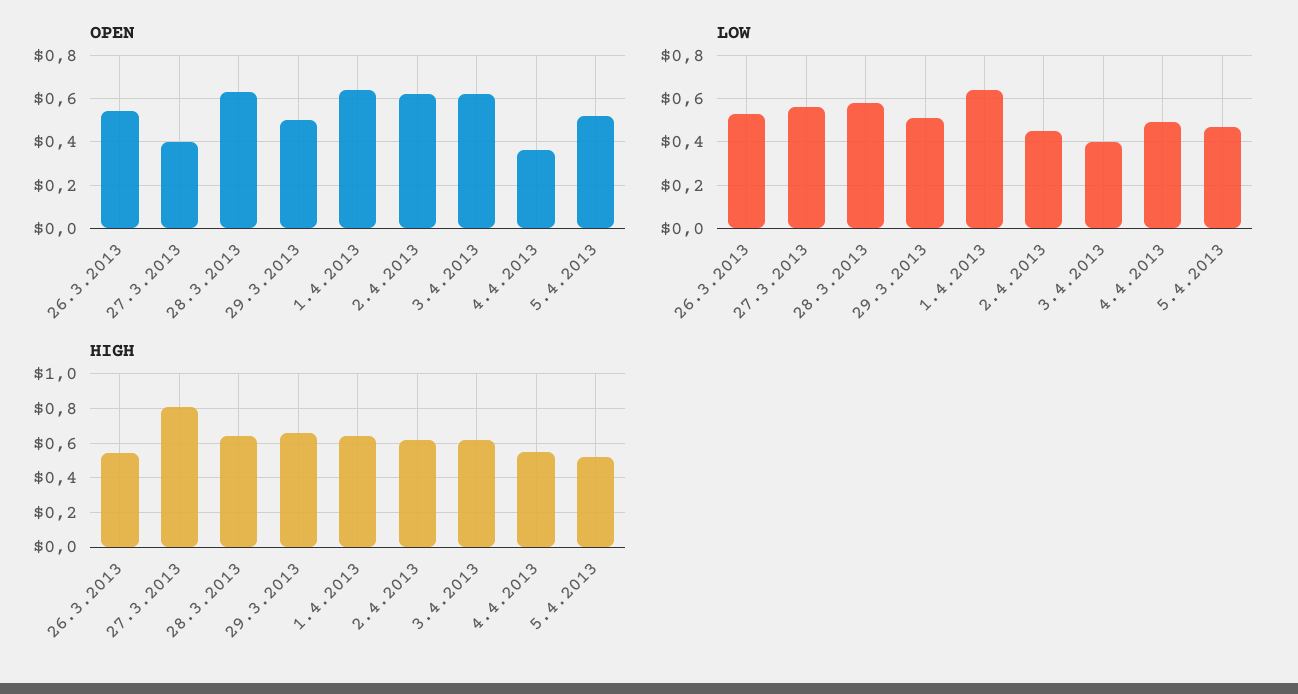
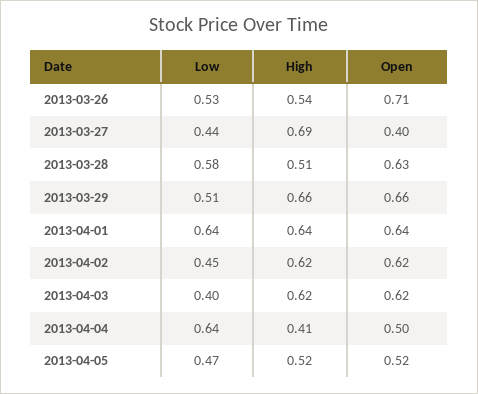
  {
    "OPEN": {
-     "26.3.2013": 0.55,
+     "26.3.2013": 0.71,
      "27.3.2013": 0.4,
      "28.3.2013": 0.63,
-     "29.3.2013": 0.5,
+     "29.3.2013": 0.66,
      "1.4.2013": 0.64,
      "2.4.2013": 0.62,
      "3.4.2013": 0.62,
-     "4.4.2013": 0.35,
+     "4.4.2013": 0.5,
      "5.4.2013": 0.52
    },
    "LOW": {
      "26.3.2013": 0.53,
-     "27.3.2013": 0.55,
+     "27.3.2013": 0.44,
      "28.3.2013": 0.58,
      "29.3.2013": 0.51,
      "1.4.2013": 0.64,
      "2.4.2013": 0.45,
      "3.4.2013": 0.4,
-     "4.4.2013": 0.5,
+     "4.4.2013": 0.64,
      "5.4.2013": 0.47
    },
    "HIGH": {
      "26.3.2013": 0.54,
-     "27.3.2013": 0.8,
+     "27.3.2013": 0.69,
-     "28.3.2013": 0.65,
+     "28.3.2013": 0.51,
      "29.3.2013": 0.66,
      "1.4.2013": 0.64,
      "2.4.2013": 0.62,
      "3.4.2013": 0.62,
-     "4.4.2013": 0.55,
+     "4.4.2013": 0.41,
      "5.4.2013": 0.52
    }
  }

